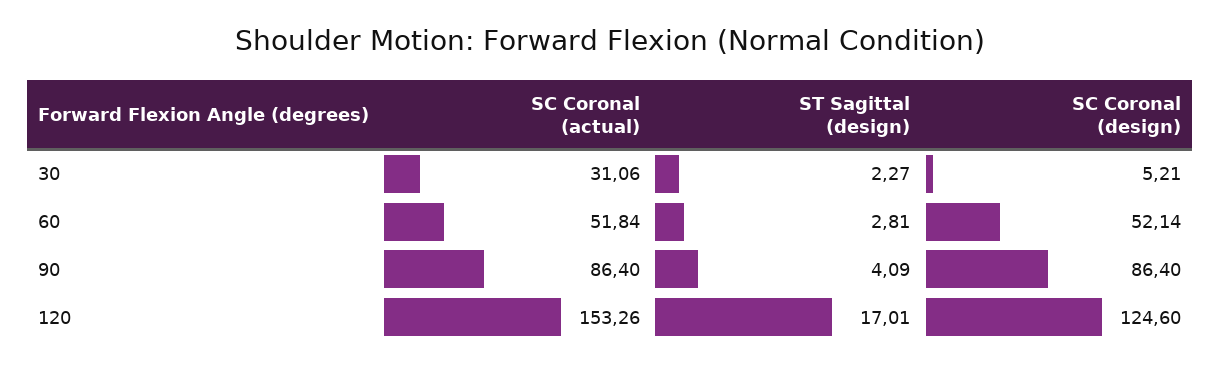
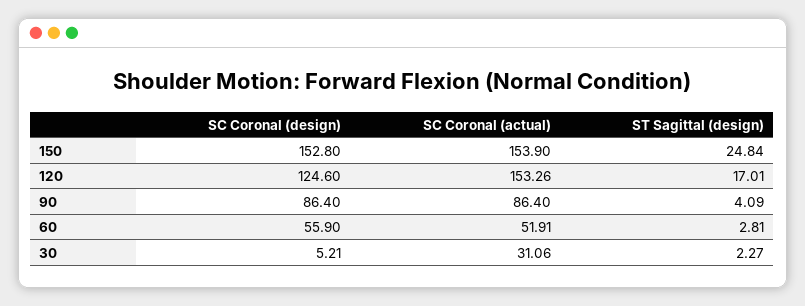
  {
    "SC Coronal (actual)": {
      "30": 31.06,
-     "60": 51.84,
+     "60": 51.91,
      "90": 86.4,
-     "120": 153.26
+     "120": 153.26,
+     "150": 153.9
    },
    "ST Sagittal (design)": {
      "30": 2.27,
      "60": 2.81,
      "90": 4.09,
-     "120": 17.01
+     "120": 17.01,
+     "150": 24.84
    },
    "SC Coronal (design)": {
      "30": 5.21,
-     "60": 52.14,
+     "60": 55.9,
      "90": 86.4,
-     "120": 124.6
+     "120": 124.6,
+     "150": 152.8
    }
  }

